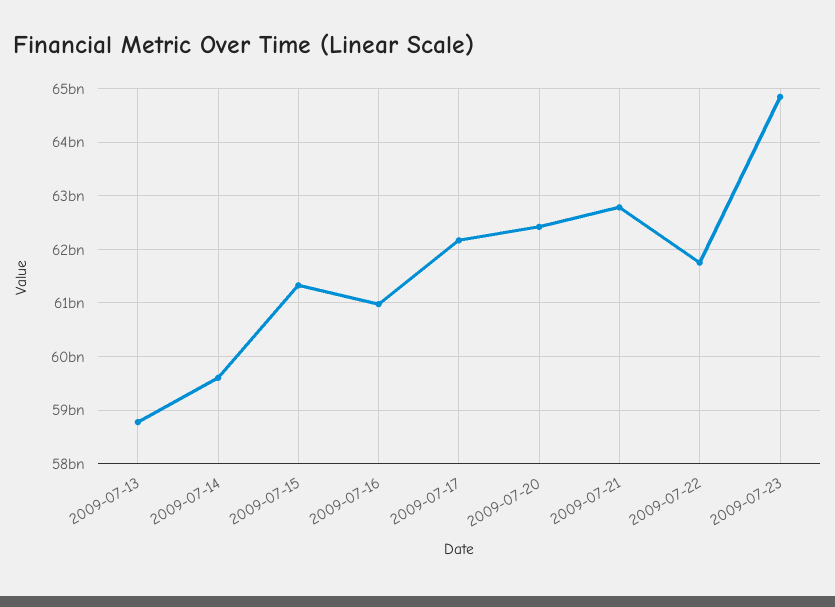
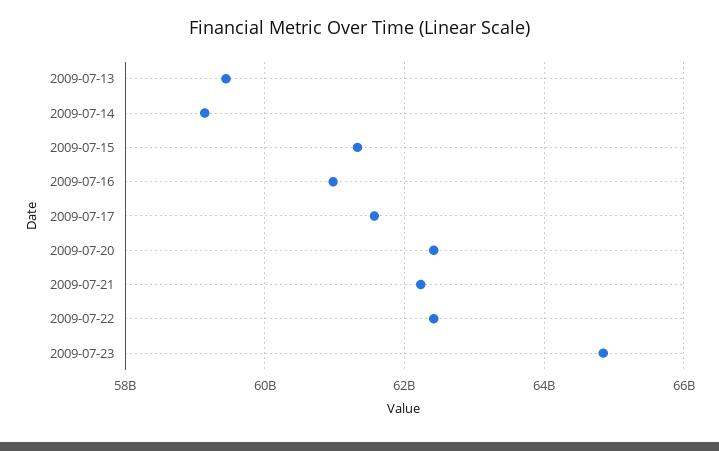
  {
-   "2009-07-13": 58800000000,
+   "2009-07-13": 59400000000,
-   "2009-07-14": 59600000000,
+   "2009-07-14": 59200000000,
    "2009-07-15": 61400000000,
    "2009-07-16": 61000000000,
-   "2009-07-17": 62200000000,
+   "2009-07-17": 61600000000,
    "2009-07-20": 62400000000,
-   "2009-07-21": 62800000000,
+   "2009-07-21": 62200000000,
-   "2009-07-22": 61800000000,
+   "2009-07-22": 62400000000,
    "2009-07-23": 64800000000
  }

